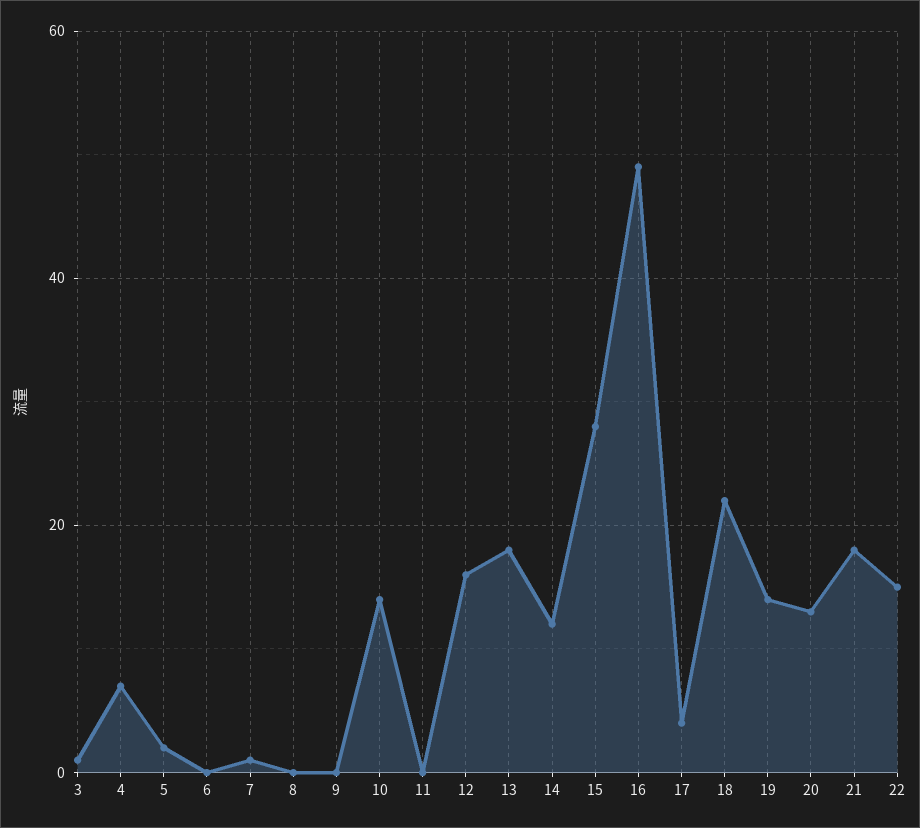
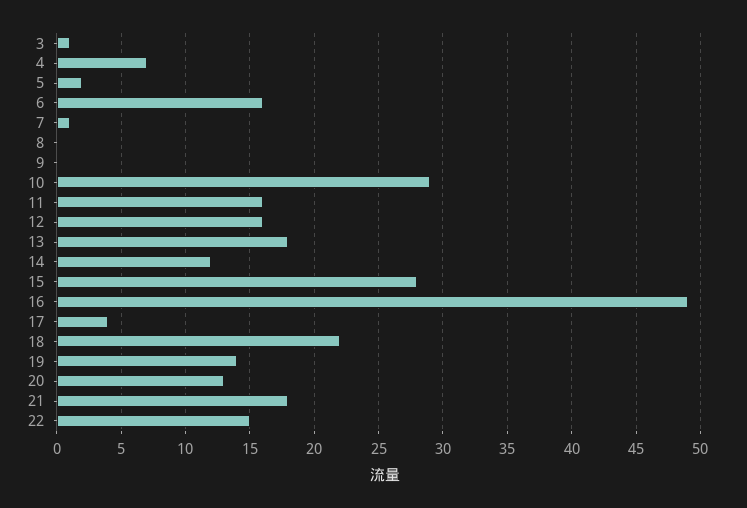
  {
    "3": 1,
    "4": 7,
    "5": 2,
-   "6": 0,
+   "6": 16,
    "7": 1,
    "8": 0,
    "9": 0,
-   "10": 15,
+   "10": 29,
-   "11": 0,
+   "11": 16,
    "12": 16,
    "13": 18,
    "14": 12,
    "15": 28,
    "16": 49,
    "17": 4,
    "18": 22,
    "19": 14,
    "20": 13,
    "21": 18,
    "22": 15
  }

